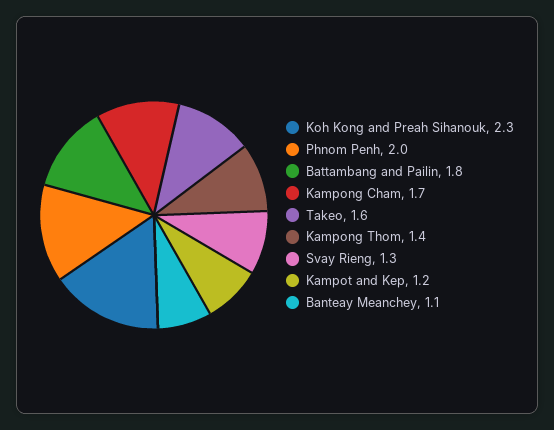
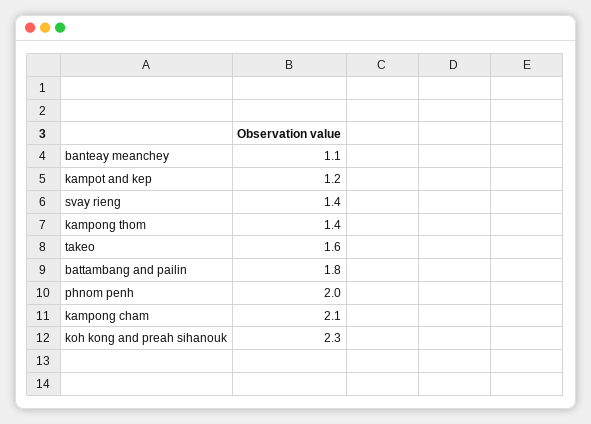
  {
    "Koh Kong and Preah Sihanouk": 2.3,
    "Phnom Penh": 2,
    "Battambang and Pailin": 1.8,
-   "Kampong Cham": 1.7,
+   "Kampong Cham": 2.1,
    "Takeo": 1.6,
    "Kampong Thom": 1.4,
-   "Svay Rieng": 1.3,
+   "Svay Rieng": 1.4,
    "Kampot and Kep": 1.2,
    "Banteay Meanchey": 1.1
  }

